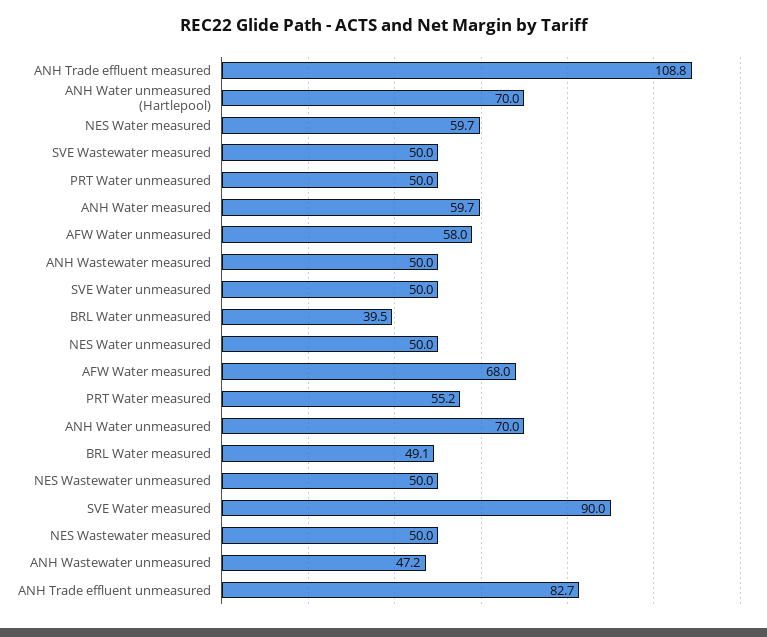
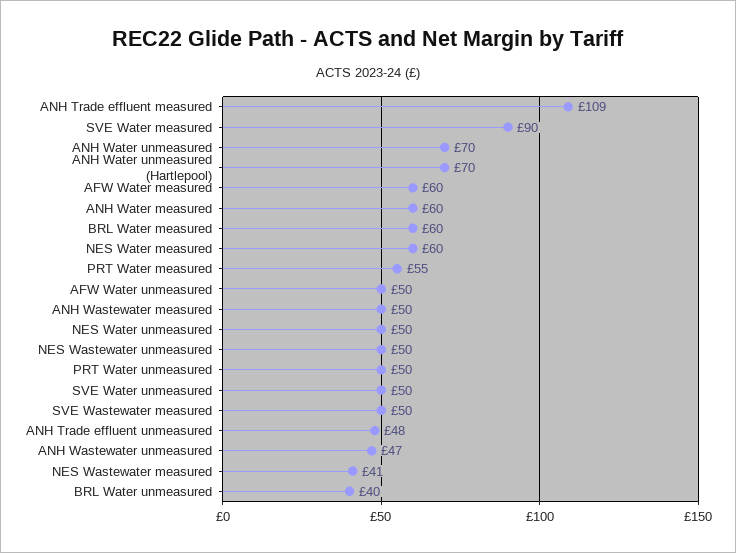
  {
    "ANH Trade effluent measured": 108.8,
    "ANH Water unmeasured (Hartlepool)": 70,
    "NES Water measured": 59.7,
    "SVE Wastewater measured": 50,
    "PRT Water unmeasured": 50,
    "ANH Water measured": 59.7,
-   "AFW Water unmeasured": 58,
+   "AFW Water unmeasured": 50,
    "ANH Wastewater measured": 50,
    "SVE Water unmeasured": 50,
    "BRL Water unmeasured": 39.5,
    "NES Water unmeasured": 50,
-   "AFW Water measured": 68,
+   "AFW Water measured": 60,
    "PRT Water measured": 55.2,
    "ANH Water unmeasured": 70,
-   "BRL Water measured": 49.1,
+   "BRL Water measured": 60,
    "NES Wastewater unmeasured": 50,
    "SVE Water measured": 90,
-   "NES Wastewater measured": 50,
+   "NES Wastewater measured": 41,
    "ANH Wastewater unmeasured": 47.2,
-   "ANH Trade effluent unmeasured": 82.7
+   "ANH Trade effluent unmeasured": 48
  }

